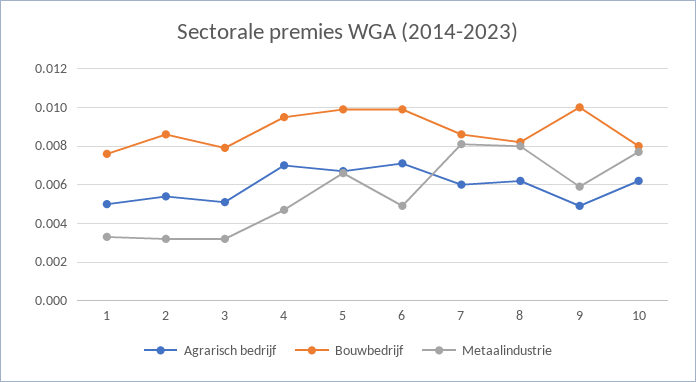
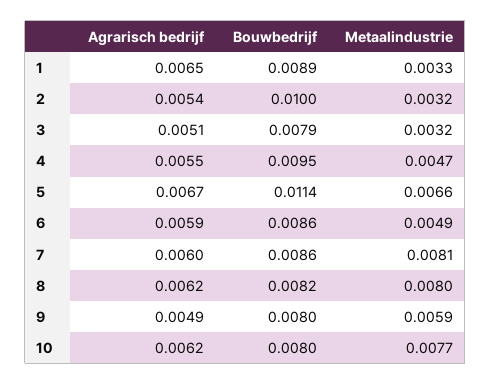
  {
    "Agrarisch bedrijf": {
-     "1": 0.005,
+     "1": 0.0065,
      "2": 0.0054,
      "3": 0.0051,
-     "4": 0.007,
+     "4": 0.0055,
      "5": 0.0067,
-     "6": 0.007,
+     "6": 0.0059,
      "7": 0.006,
      "8": 0.0062,
      "9": 0.0049,
      "10": 0.0062
    },
    "Bouwbedrijf": {
-     "1": 0.0075,
+     "1": 0.0089,
-     "2": 0.0085,
+     "2": 0.01,
      "3": 0.0079,
      "4": 0.0095,
-     "5": 0.01,
+     "5": 0.0114,
-     "6": 0.01,
+     "6": 0.0086,
      "7": 0.0086,
      "8": 0.0082,
-     "9": 0.01,
+     "9": 0.008,
      "10": 0.008
    },
    "Metaalindustrie": {
      "1": 0.0033,
      "2": 0.0032,
      "3": 0.0032,
      "4": 0.0047,
      "5": 0.0066,
      "6": 0.0049,
      "7": 0.0081,
      "8": 0.008,
      "9": 0.0059,
      "10": 0.0077
    }
  }

